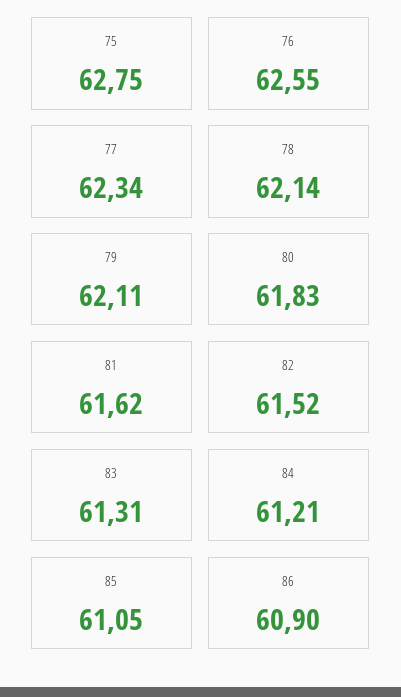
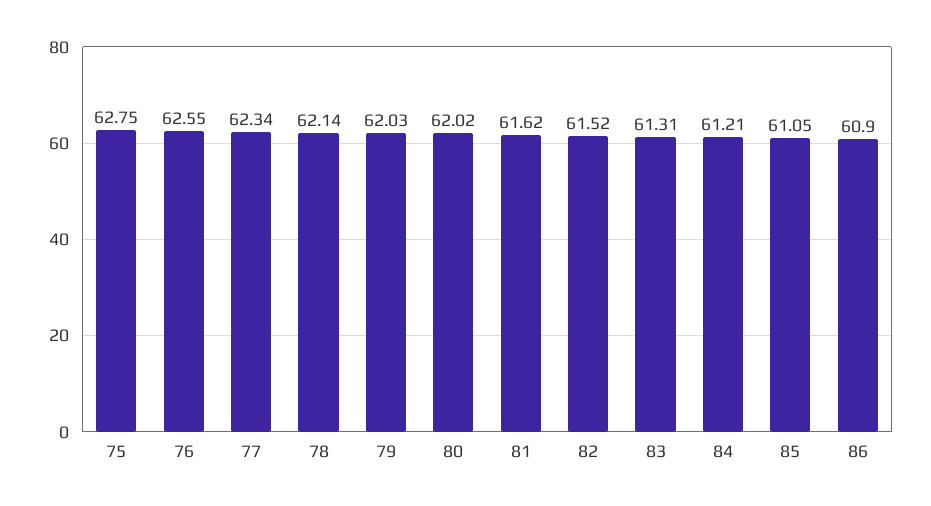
  {
    "75": 62.75,
    "76": 62.55,
    "77": 62.34,
    "78": 62.14,
-   "79": 62.11,
+   "79": 62.03,
-   "80": 61.83,
+   "80": 62.02,
    "81": 61.62,
    "82": 61.52,
    "83": 61.31,
    "84": 61.21,
    "85": 61.05,
    "86": 60.9
  }

